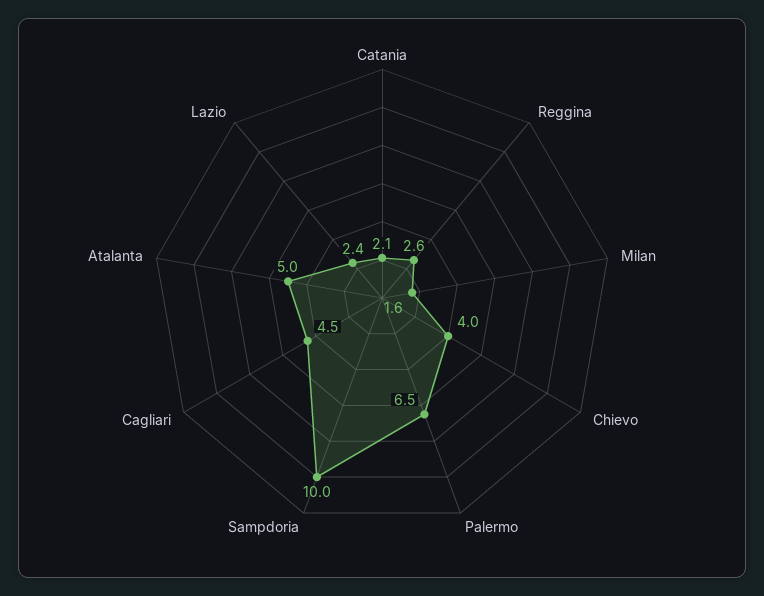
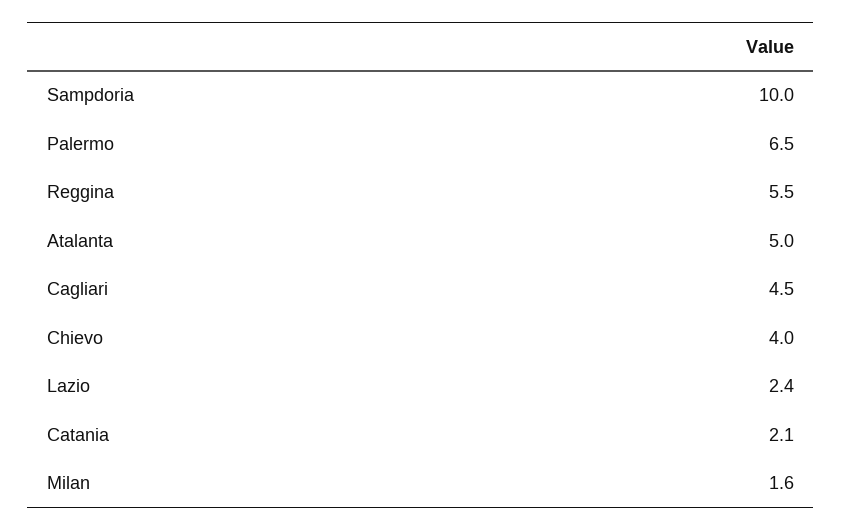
  {
    "Catania": 2.1,
-   "Reggina": 2.6,
+   "Reggina": 5.5,
    "Milan": 1.6,
    "Chievo": 4,
    "Palermo": 6.5,
    "Sampdoria": 10,
    "Cagliari": 4.5,
    "Atalanta": 5,
    "Lazio": 2.4
  }

